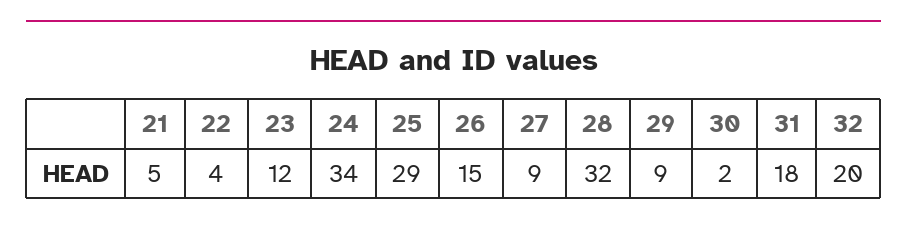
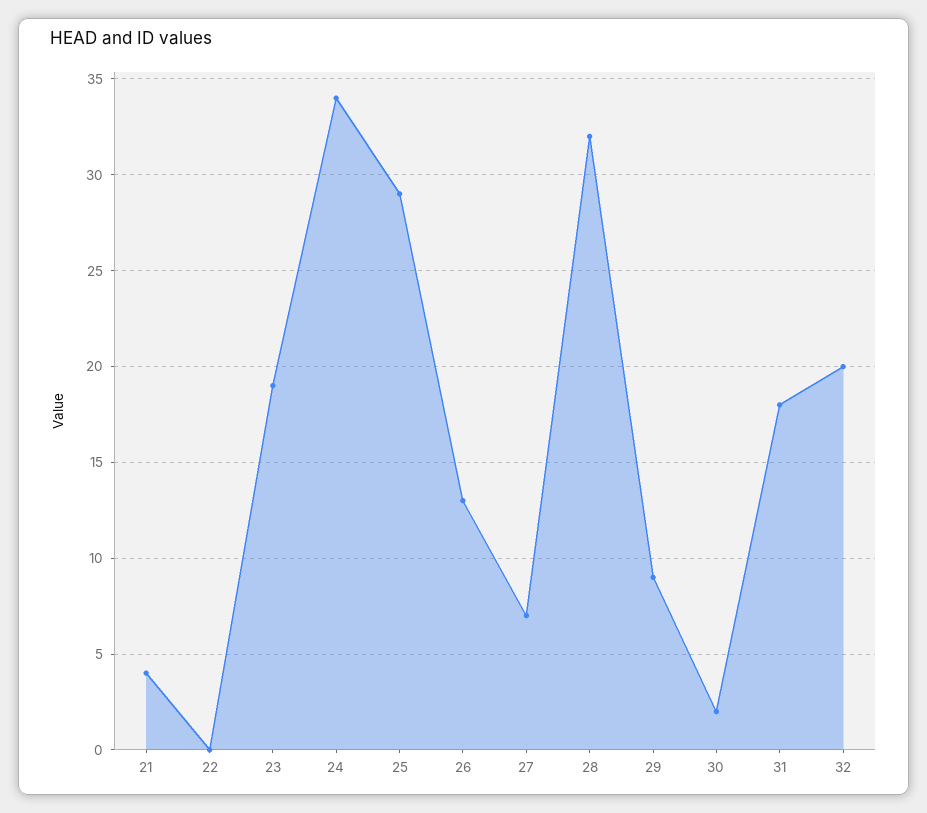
  {
-   "21": 5,
+   "21": 4,
-   "22": 4,
+   "22": 0,
-   "23": 12,
+   "23": 19,
    "24": 34,
    "25": 29,
-   "26": 15,
+   "26": 13,
-   "27": 9,
+   "27": 7,
    "28": 32,
    "29": 9,
    "30": 2,
    "31": 18,
    "32": 20
  }

